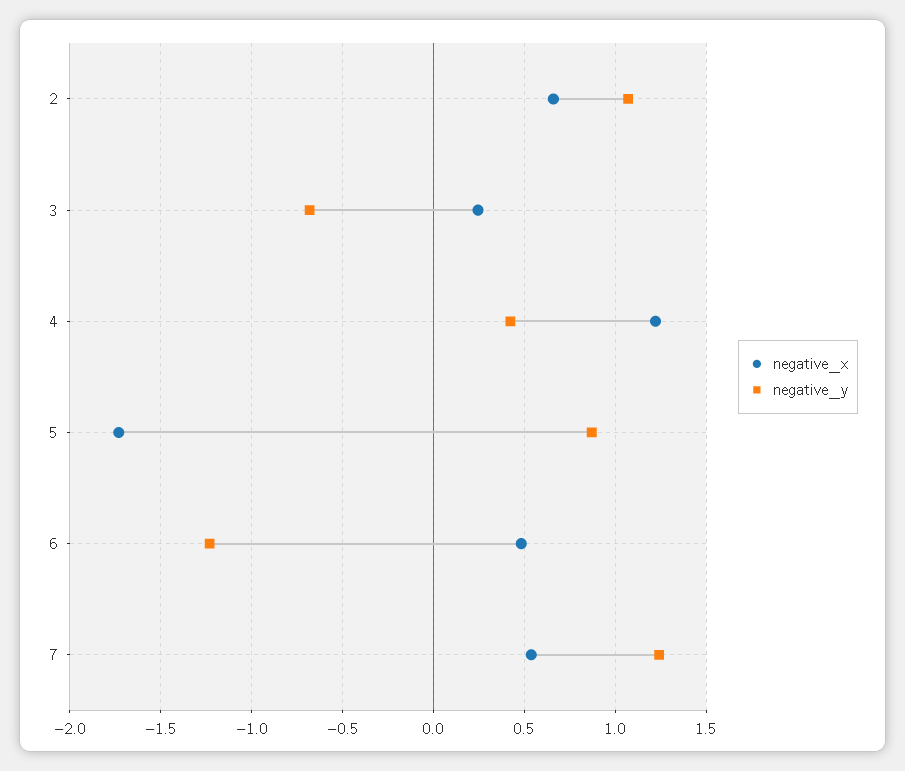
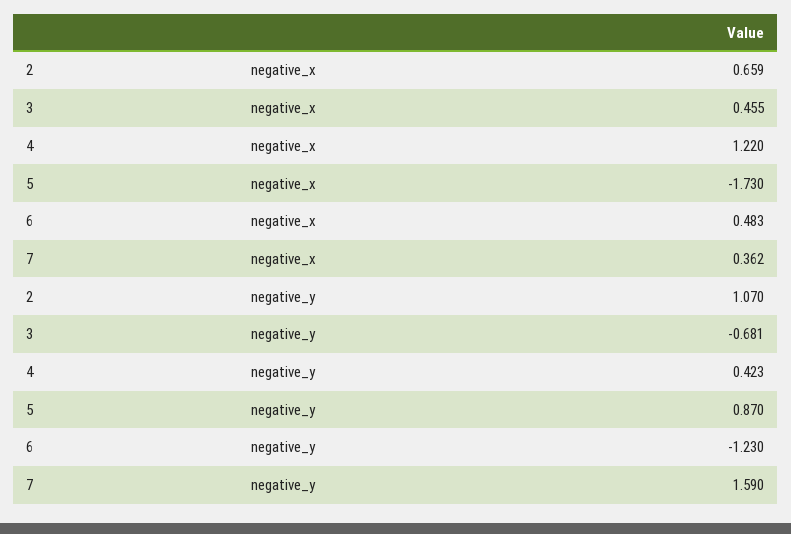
  {
    "negative_x": {
      "2": 0.659,
-     "3": 0.25,
+     "3": 0.455,
      "4": 1.22,
      "5": -1.73,
      "6": 0.483,
-     "7": 0.55
+     "7": 0.362
    },
    "negative_y": {
      "2": 1.07,
      "3": -0.681,
      "4": 0.423,
      "5": 0.87,
      "6": -1.23,
-     "7": 1.25
+     "7": 1.59
    }
  }

